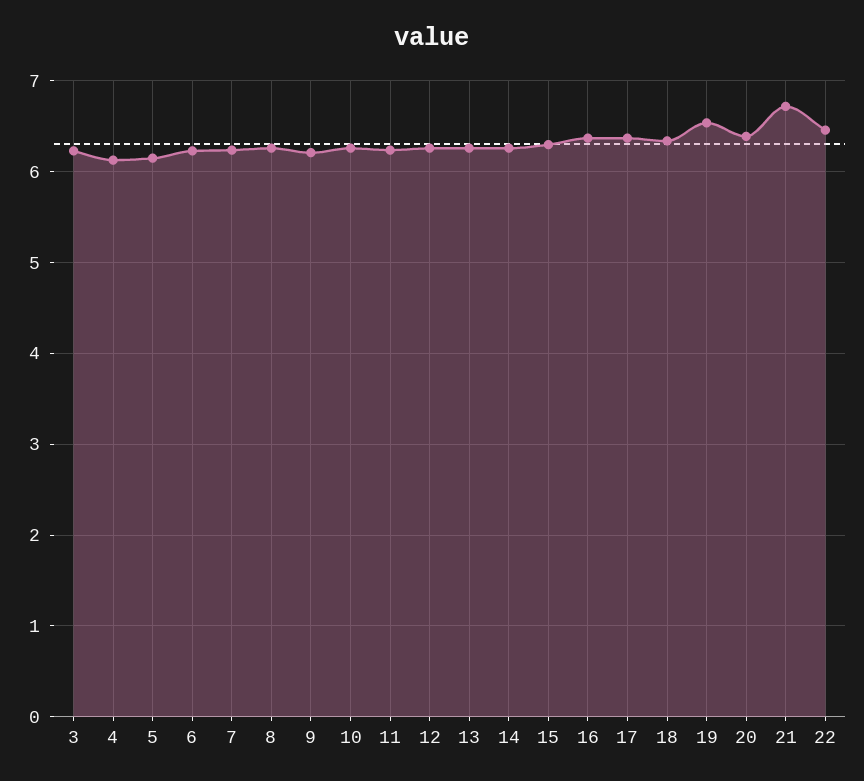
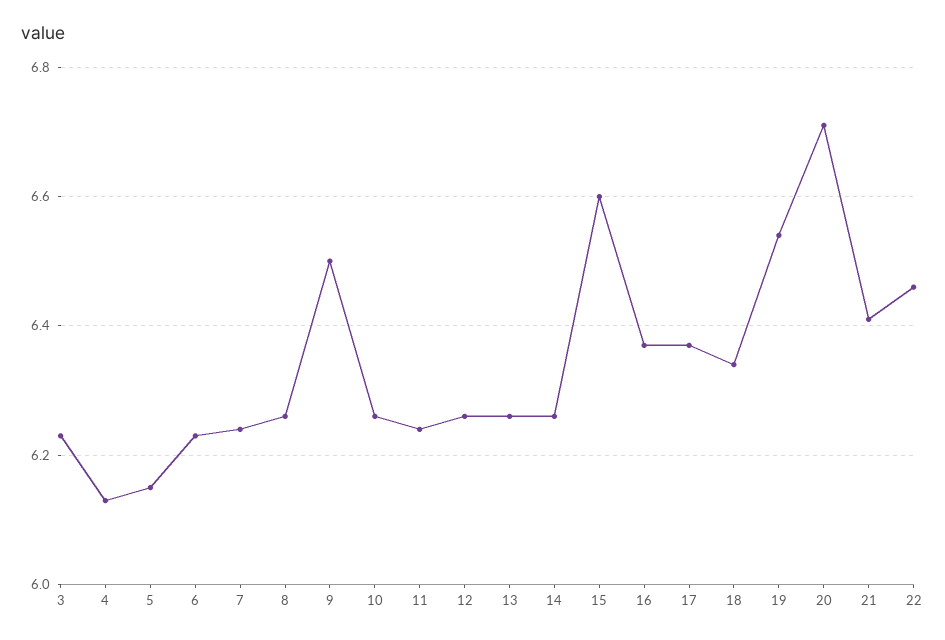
  {
    "3": 6.25,
    "4": 6.15,
    "5": 6.15,
    "6": 6.25,
    "7": 6.25,
    "8": 6.25,
-   "9": 6.2,
+   "9": 6.5,
    "10": 6.25,
    "11": 6.25,
    "12": 6.25,
    "13": 6.25,
    "14": 6.25,
-   "15": 6.3,
+   "15": 6.6,
    "16": 6.35,
    "17": 6.35,
    "18": 6.35,
    "19": 6.55,
-   "20": 6.4,
+   "20": 6.7,
-   "21": 6.7,
+   "21": 6.4,
    "22": 6.45
  }

